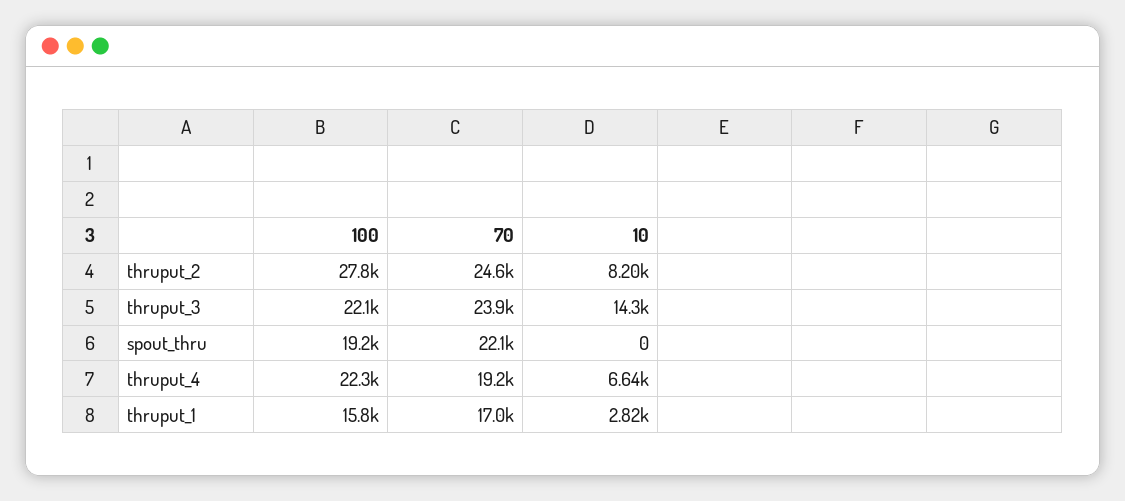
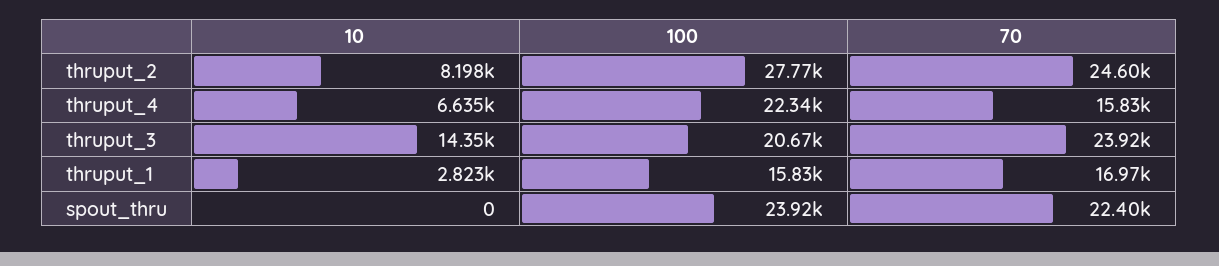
  {
    "100": {
      "thruput_2": 27770,
-     "thruput_3": 22100,
+     "thruput_3": 20670,
-     "spout_thru": 19200,
+     "spout_thru": 23920,
      "thruput_4": 22340,
      "thruput_1": 15830
    },
    "70": {
      "thruput_2": 24600,
      "thruput_3": 23920,
-     "spout_thru": 22100,
+     "spout_thru": 22400,
-     "thruput_4": 19200,
+     "thruput_4": 15830,
      "thruput_1": 16970
    },
    "10": {
      "thruput_2": 8198,
      "thruput_3": 14350,
      "spout_thru": 0,
      "thruput_4": 6635,
      "thruput_1": 2823
    }
  }

